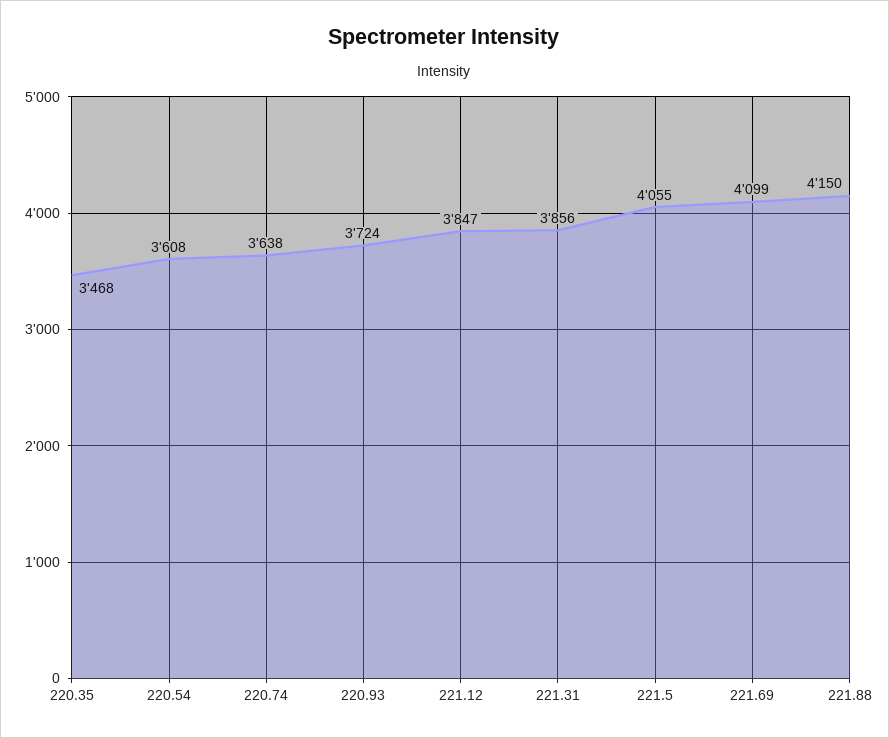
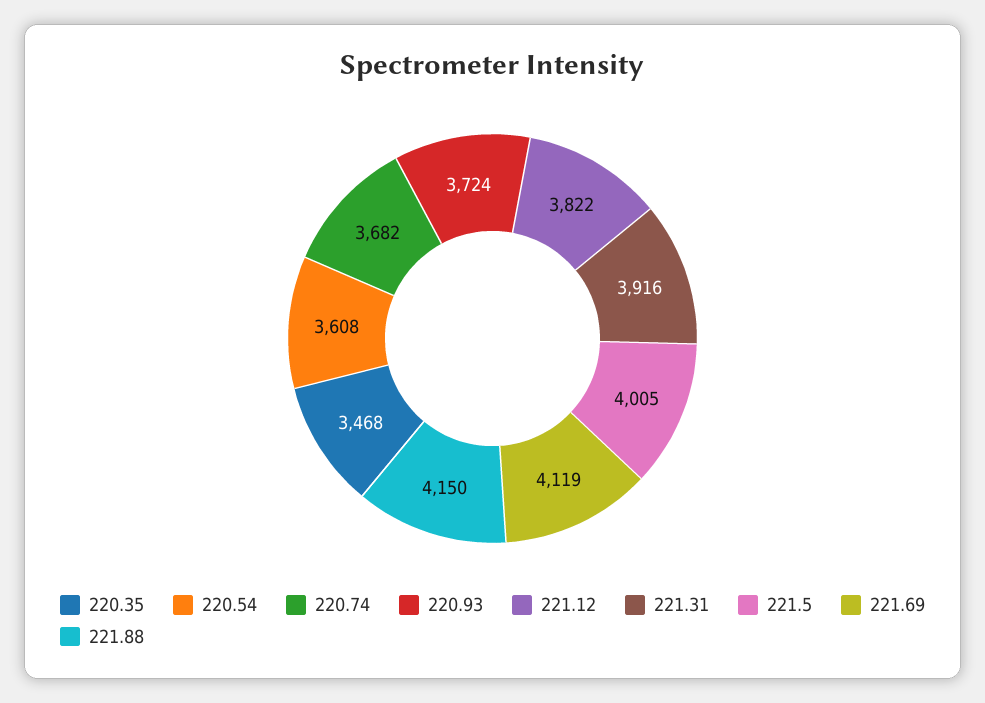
  {
    "220.35": 3468,
    "220.54": 3608,
-   "220.74": 3638,
+   "220.74": 3682,
    "220.93": 3724,
-   "221.12": 3847,
+   "221.12": 3822,
-   "221.31": 3856,
+   "221.31": 3916,
-   "221.5": 4055,
+   "221.5": 4005,
-   "221.69": 4099,
+   "221.69": 4119,
    "221.88": 4150
  }

